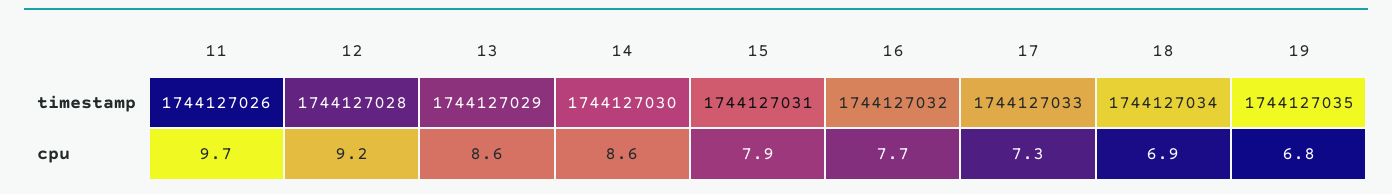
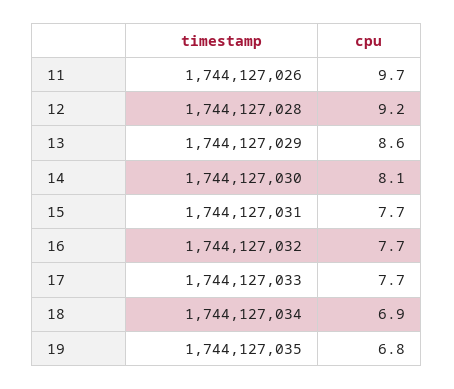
  {
    "11": {
      "timestamp": 1744127026,
      "cpu": 9.7
    },
    "12": {
      "timestamp": 1744127028,
      "cpu": 9.2
    },
    "13": {
      "timestamp": 1744127029,
      "cpu": 8.6
    },
    "14": {
      "timestamp": 1744127030,
-     "cpu": 8.6
+     "cpu": 8.1
    },
    "15": {
      "timestamp": 1744127031,
-     "cpu": 7.9
+     "cpu": 7.7
    },
    "16": {
      "timestamp": 1744127032,
      "cpu": 7.7
    },
    "17": {
      "timestamp": 1744127033,
-     "cpu": 7.3
+     "cpu": 7.7
    },
    "18": {
      "timestamp": 1744127034,
      "cpu": 6.9
    },
    "19": {
      "timestamp": 1744127035,
      "cpu": 6.8
    }
  }

